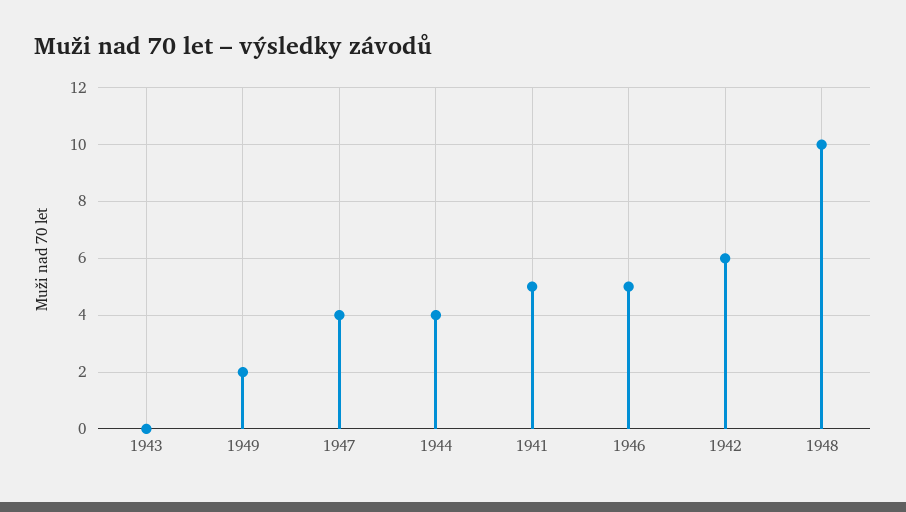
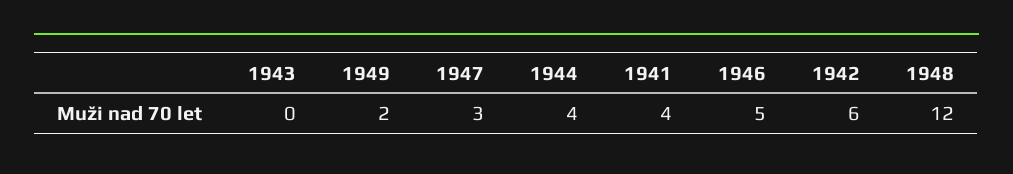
  {
    "1943": 0,
    "1949": 2,
-   "1947": 4,
+   "1947": 3,
    "1944": 4,
-   "1941": 5,
+   "1941": 4,
    "1946": 5,
    "1942": 6,
-   "1948": 10
+   "1948": 12
  }

